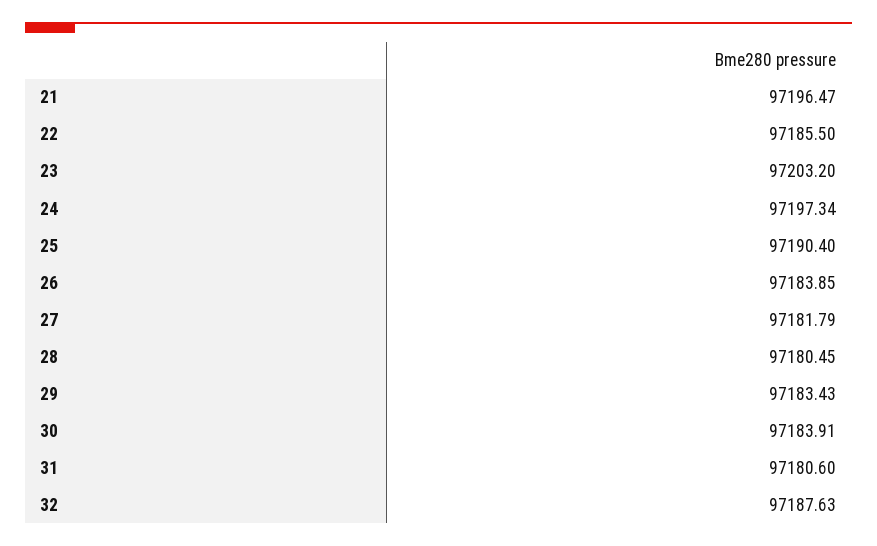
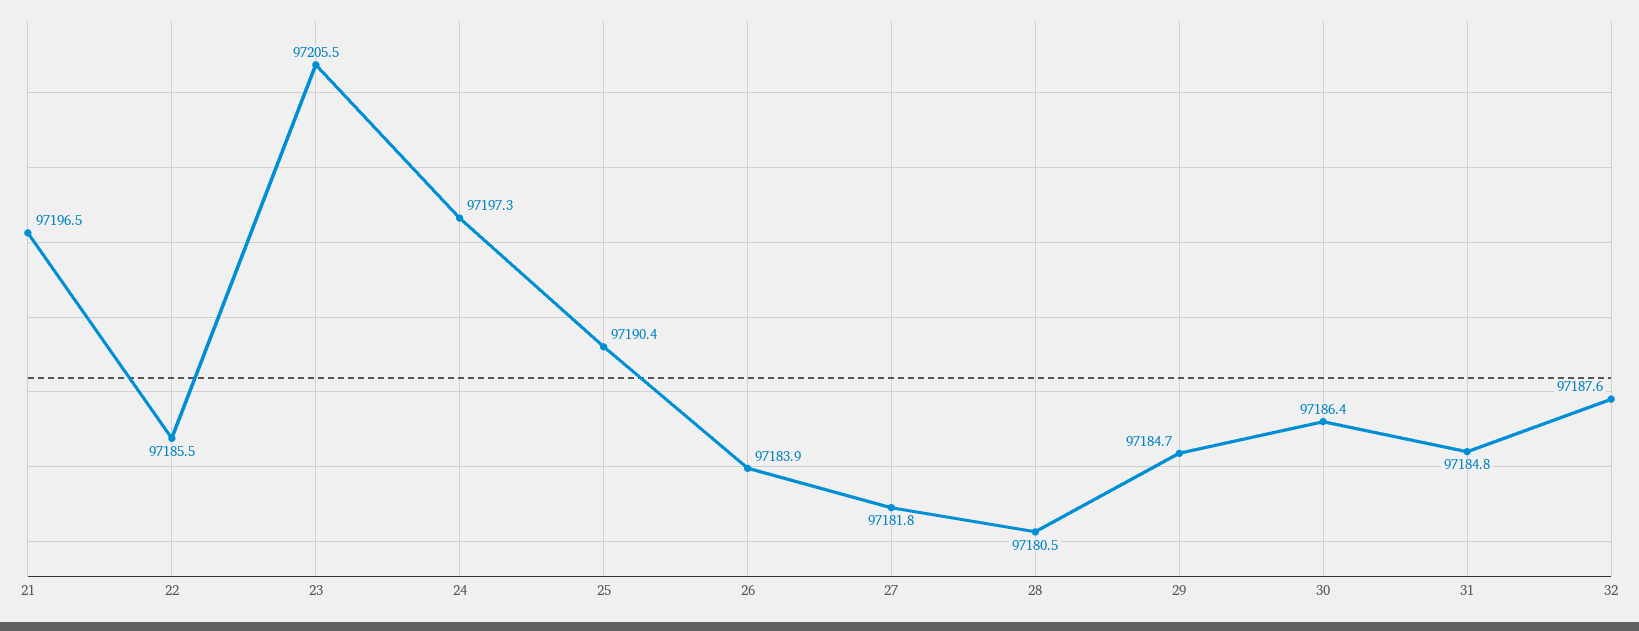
  {
    "21": 97196.47,
    "22": 97185.5,
-   "23": 97203.2,
+   "23": 97205.5,
    "24": 97197.34,
    "25": 97190.4,
    "26": 97183.85,
    "27": 97181.79,
    "28": 97180.45,
-   "29": 97183.43,
+   "29": 97184.7,
-   "30": 97183.91,
+   "30": 97186.4,
-   "31": 97180.6,
+   "31": 97184.8,
    "32": 97187.63
  }

